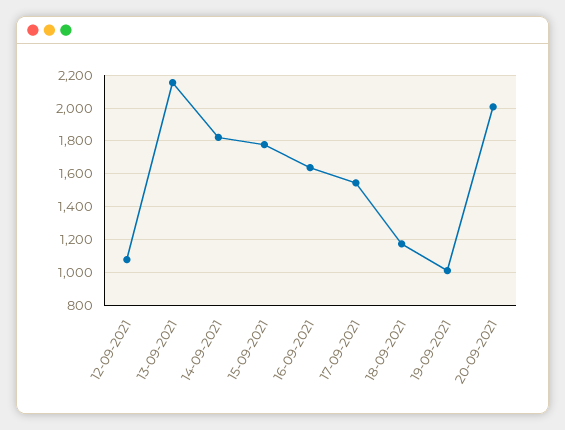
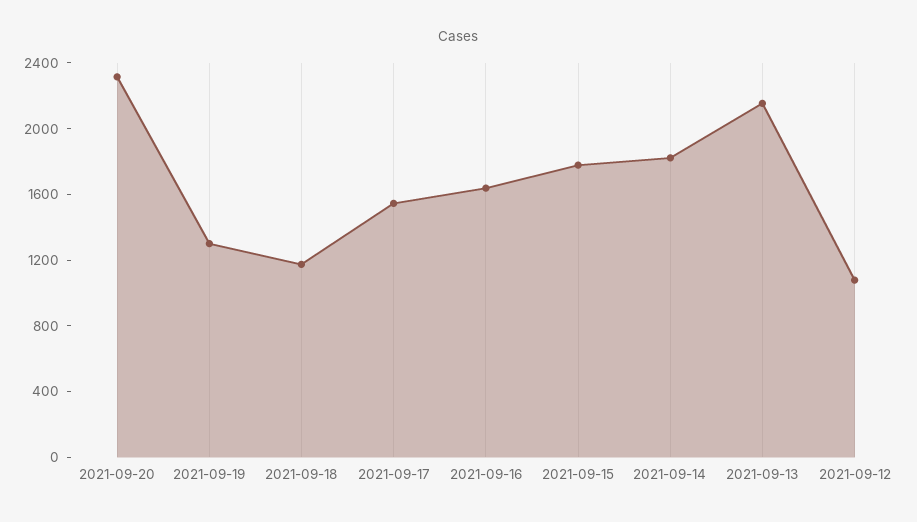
  {
    "12-09-2021": 1100,
    "13-09-2021": 2150,
    "14-09-2021": 1800,
    "15-09-2021": 1800,
    "16-09-2021": 1650,
    "17-09-2021": 1550,
    "18-09-2021": 1150,
-   "19-09-2021": 1000,
+   "19-09-2021": 1300,
-   "20-09-2021": 2000
+   "20-09-2021": 2300
  }

